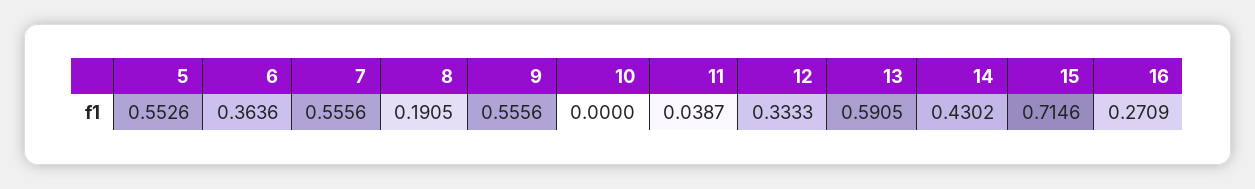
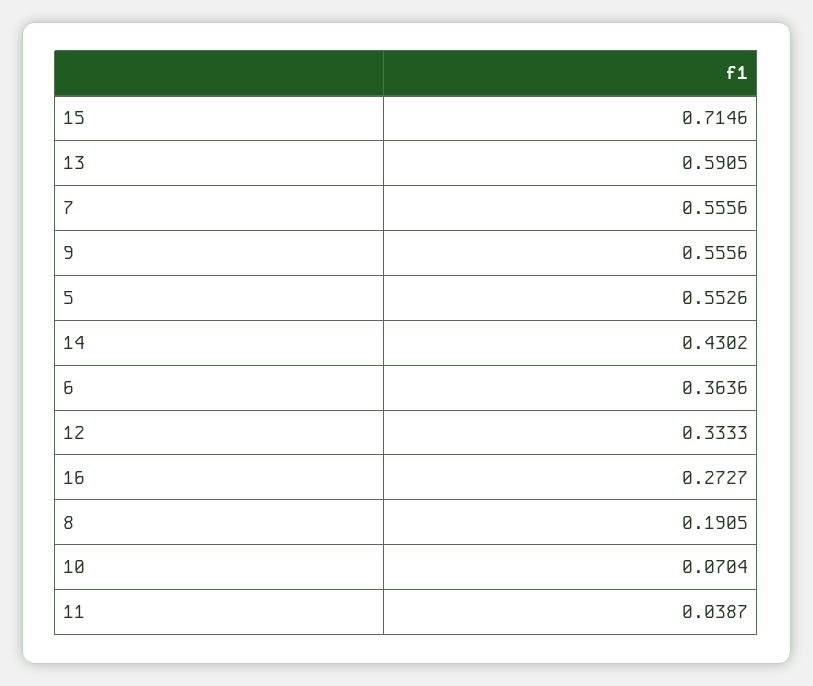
  {
    "5": 0.5526,
    "6": 0.3636,
    "7": 0.5556,
    "8": 0.1905,
    "9": 0.5556,
-   "10": 0,
+   "10": 0.0704,
    "11": 0.0387,
    "12": 0.3333,
    "13": 0.5905,
    "14": 0.4302,
    "15": 0.7146,
-   "16": 0.2709
+   "16": 0.2727
  }

